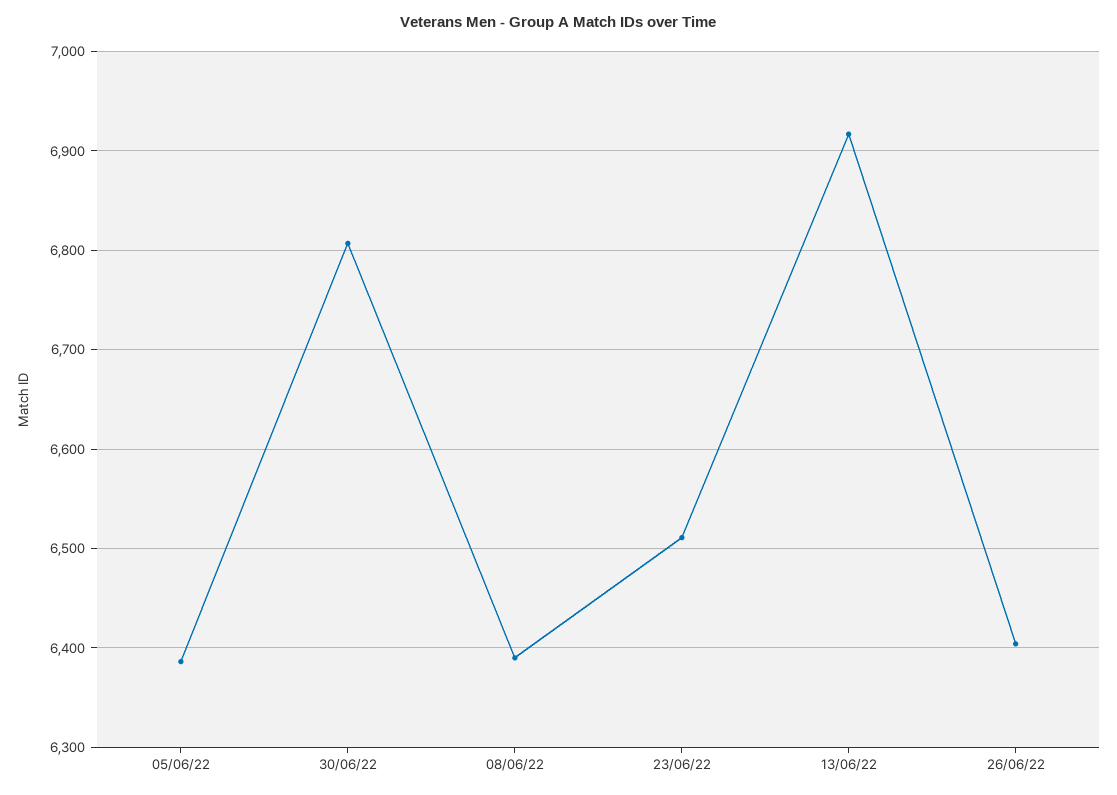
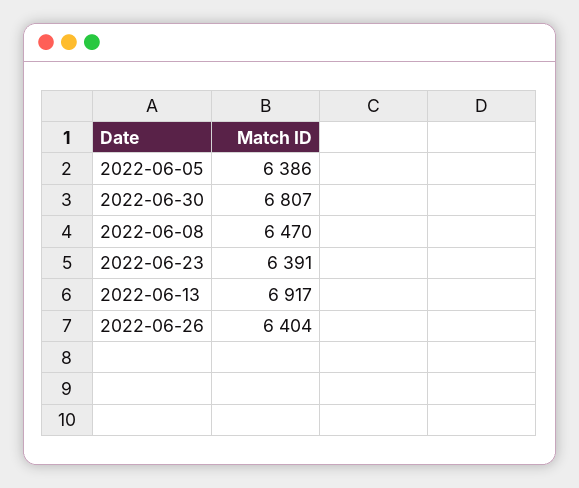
  {
    "05/06/22": 6386,
    "30/06/22": 6807,
-   "08/06/22": 6390,
+   "08/06/22": 6470,
-   "23/06/22": 6510,
+   "23/06/22": 6391,
    "13/06/22": 6917,
    "26/06/22": 6404
  }

